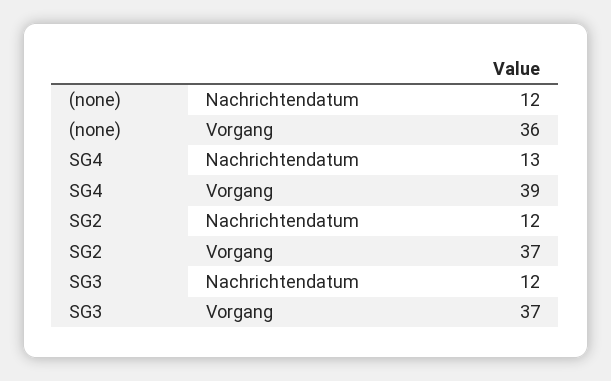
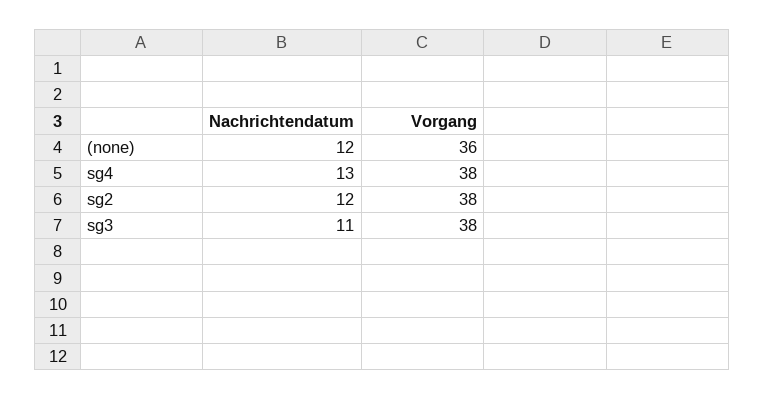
  {
    "(none)": {
      "Nachrichtendatum": 12,
      "Vorgang": 36
    },
    "SG4": {
      "Nachrichtendatum": 13,
-     "Vorgang": 39
+     "Vorgang": 38
    },
    "SG2": {
      "Nachrichtendatum": 12,
-     "Vorgang": 37
+     "Vorgang": 38
    },
    "SG3": {
-     "Nachrichtendatum": 12,
+     "Nachrichtendatum": 11,
-     "Vorgang": 37
+     "Vorgang": 38
    }
  }

